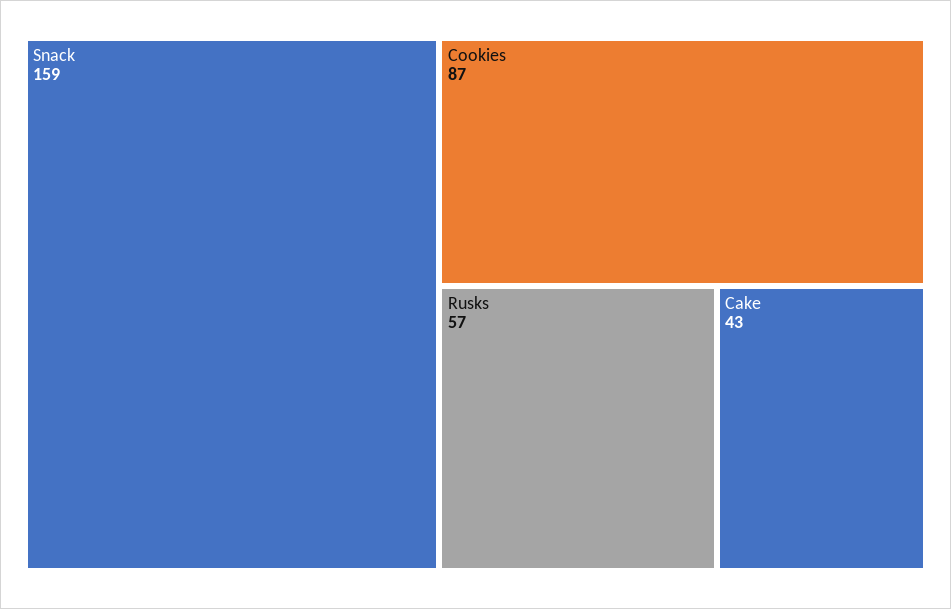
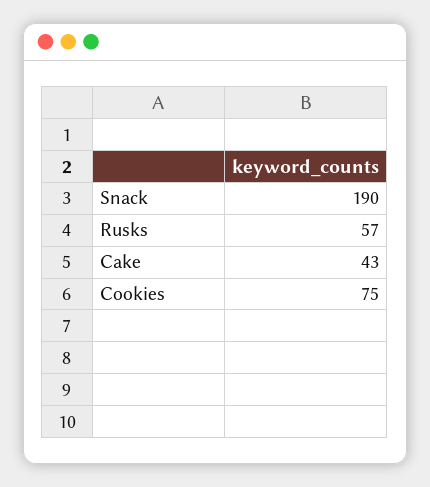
  {
-   "Snack": 159,
+   "Snack": 190,
-   "Cookies": 87,
+   "Cookies": 75,
    "Rusks": 57,
    "Cake": 43
  }

